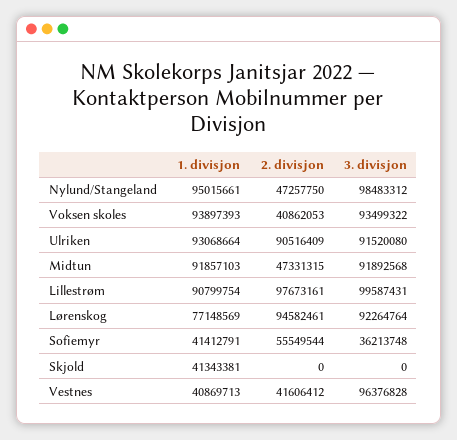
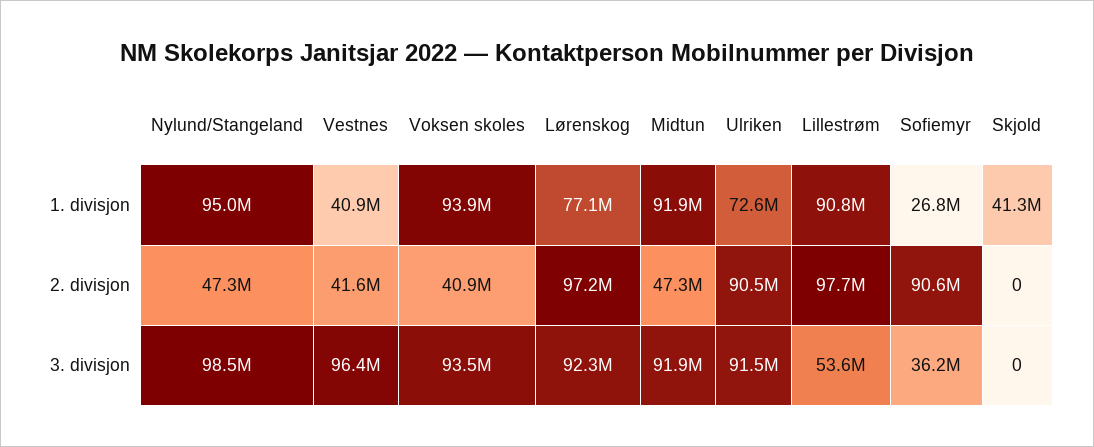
  {
    "1. divisjon": {
      "Nylund/Stangeland": 95015661,
      "Voksen skoles": 93897393,
-     "Ulriken": 93068664,
+     "Ulriken": 72600000,
      "Midtun": 91857103,
      "Lillestrøm": 90799754,
      "Lørenskog": 77148569,
-     "Sofiemyr": 41412791,
+     "Sofiemyr": 26800000,
      "Skjold": 41343381,
      "Vestnes": 40869713
    },
    "2. divisjon": {
      "Nylund/Stangeland": 47257750,
      "Voksen skoles": 40862053,
      "Ulriken": 90516409,
      "Midtun": 47331315,
      "Lillestrøm": 97673161,
-     "Lørenskog": 94582461,
+     "Lørenskog": 97200000,
-     "Sofiemyr": 55549544,
+     "Sofiemyr": 90600000,
      "Skjold": 0,
      "Vestnes": 41606412
    },
    "3. divisjon": {
      "Nylund/Stangeland": 98483312,
      "Voksen skoles": 93499322,
      "Ulriken": 91520080,
      "Midtun": 91892568,
-     "Lillestrøm": 99587431,
+     "Lillestrøm": 53600000,
      "Lørenskog": 92264764,
      "Sofiemyr": 36213748,
      "Skjold": 0,
      "Vestnes": 96376828
    }
  }

